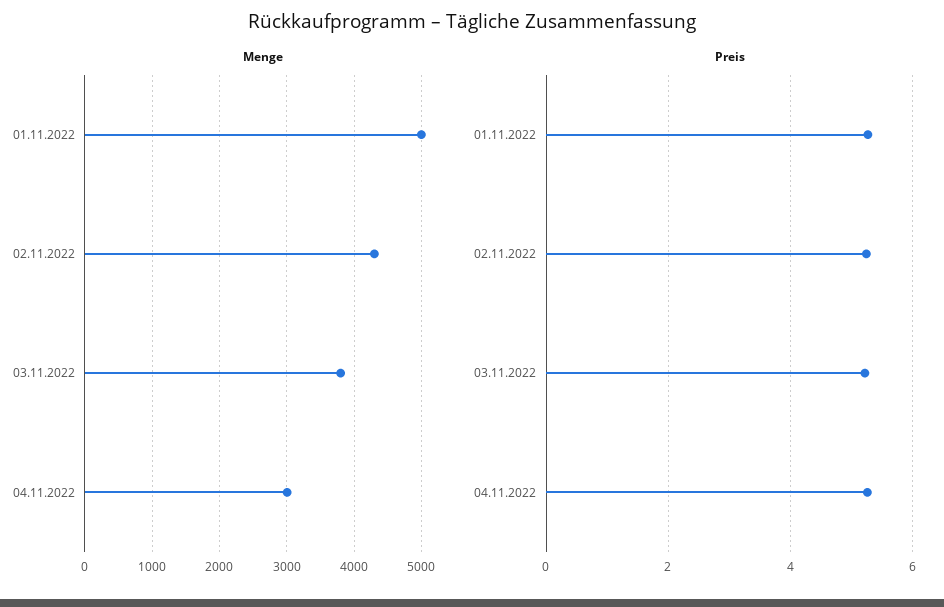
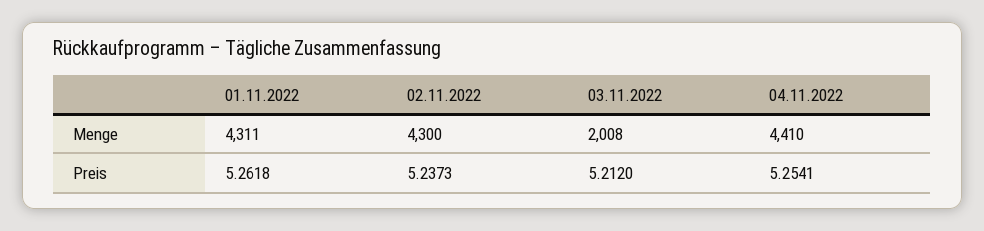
  {
    "Menge": {
-     "01.11.2022": 5000,
+     "01.11.2022": 4311,
      "02.11.2022": 4300,
-     "03.11.2022": 3800,
+     "03.11.2022": 2008,
-     "04.11.2022": 3000
+     "04.11.2022": 4410
    },
    "Preis": {
      "01.11.2022": 5.2618,
      "02.11.2022": 5.2373,
      "03.11.2022": 5.212,
      "04.11.2022": 5.2541
    }
  }

